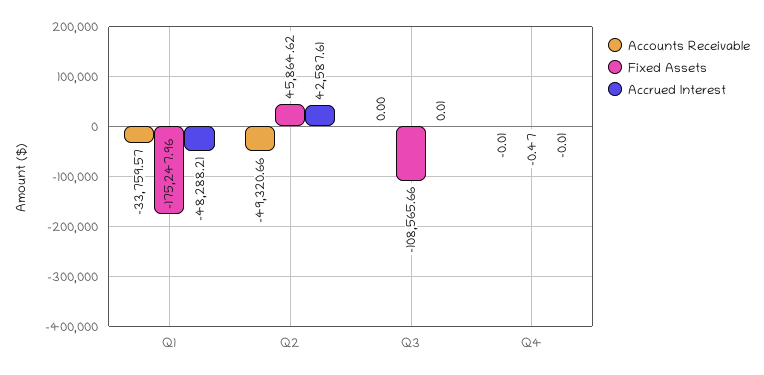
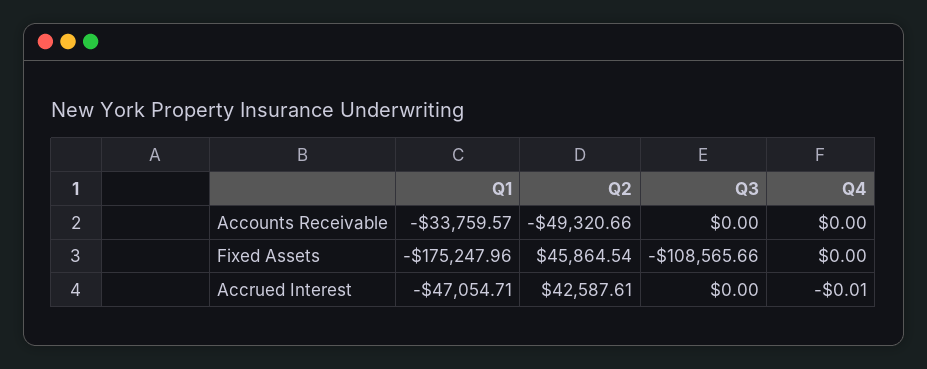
  {
    "Accounts Receivable": {
      "Q1": -33759.57,
      "Q2": -49320.66,
      "Q3": 0,
-     "Q4": -0.01
+     "Q4": 0
    },
    "Fixed Assets": {
      "Q1": -175247.96,
-     "Q2": 45864.62,
+     "Q2": 45864.54,
      "Q3": -108565.66,
-     "Q4": -0.47
+     "Q4": 0
    },
    "Accrued Interest": {
-     "Q1": -48288.21,
+     "Q1": -47054.71,
      "Q2": 42587.61,
-     "Q3": 0.01,
+     "Q3": 0,
      "Q4": -0.01
    }
  }

